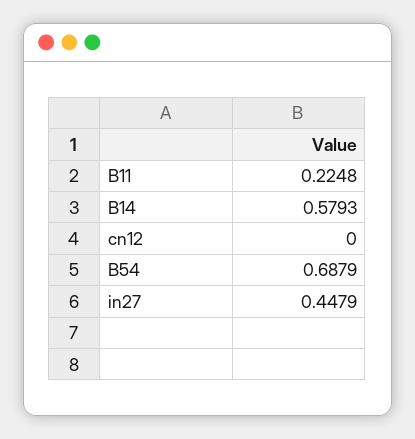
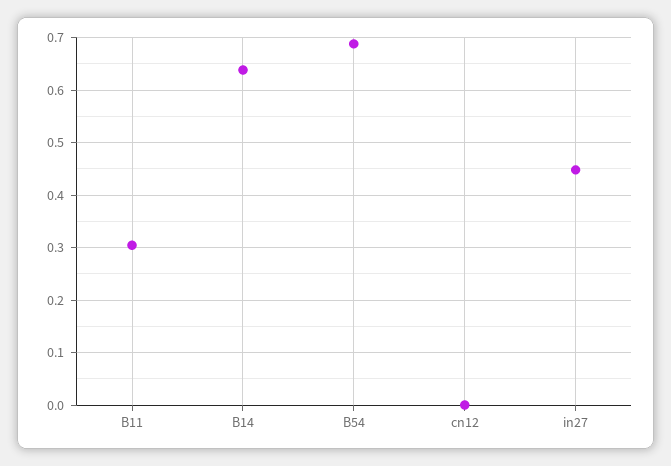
  {
-   "B11": 0.2248,
+   "B11": 0.3,
-   "B14": 0.5793,
+   "B14": 0.64,
    "cn12": 0,
    "B54": 0.6879,
    "in27": 0.4479
  }

